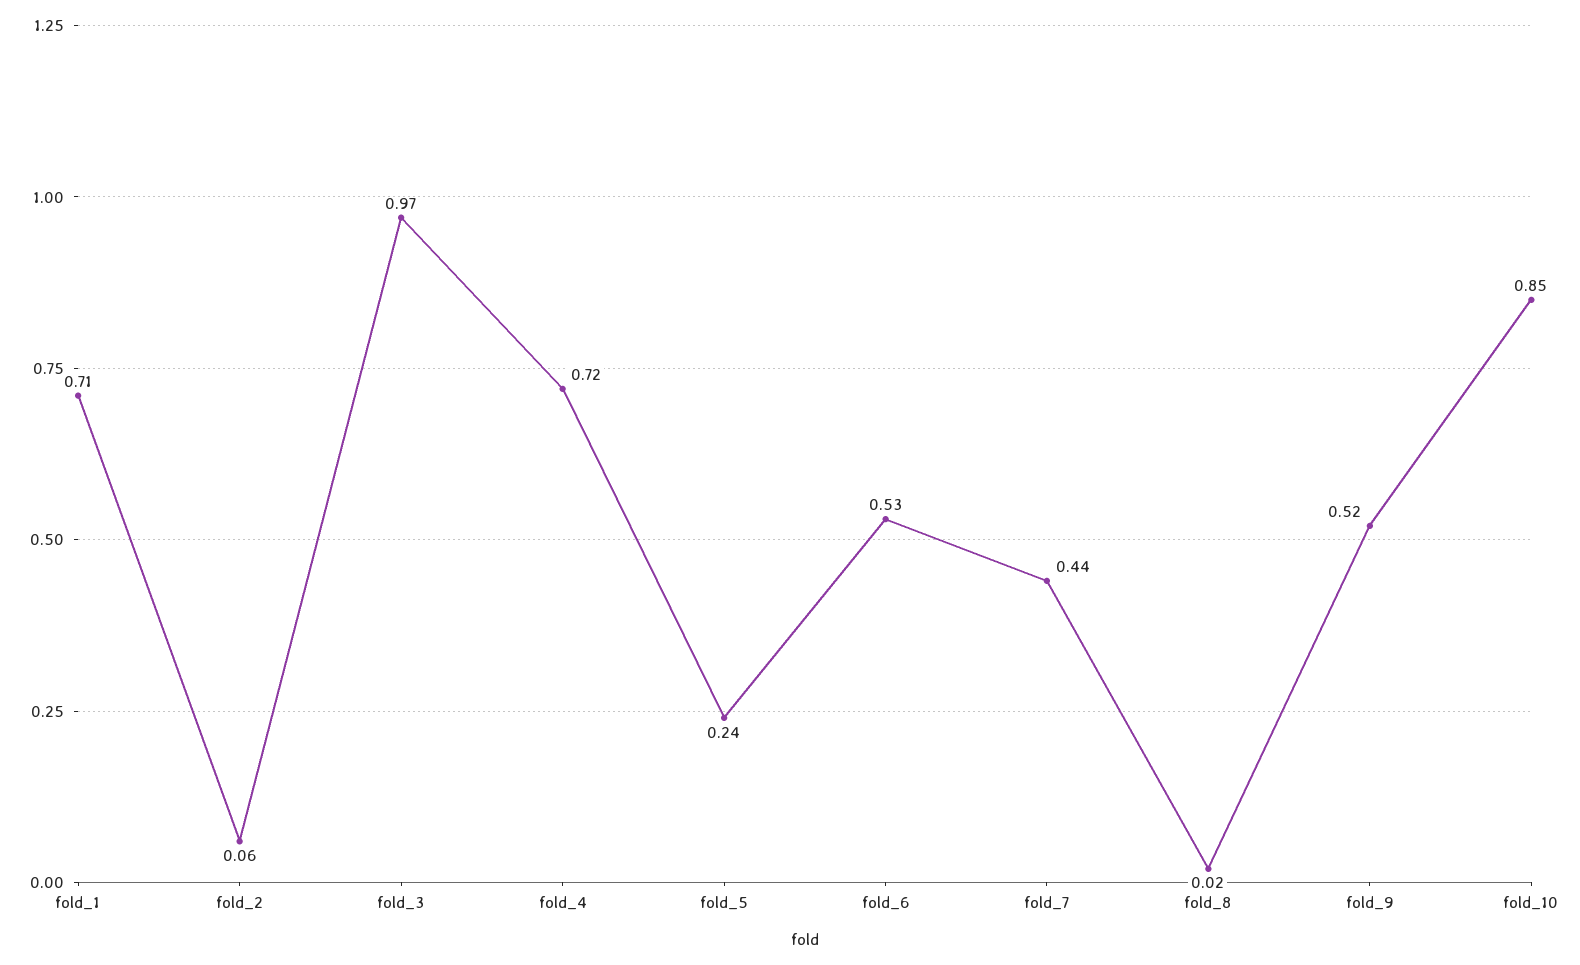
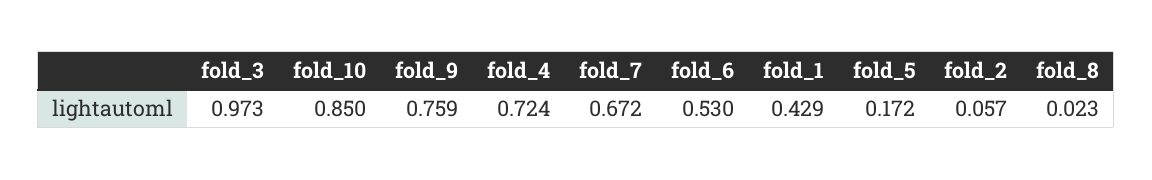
  {
-   "fold_1": 0.71,
+   "fold_1": 0.429,
    "fold_2": 0.057,
    "fold_3": 0.973,
    "fold_4": 0.724,
-   "fold_5": 0.24,
+   "fold_5": 0.172,
    "fold_6": 0.53,
-   "fold_7": 0.44,
+   "fold_7": 0.672,
    "fold_8": 0.023,
-   "fold_9": 0.52,
+   "fold_9": 0.759,
    "fold_10": 0.85
  }

